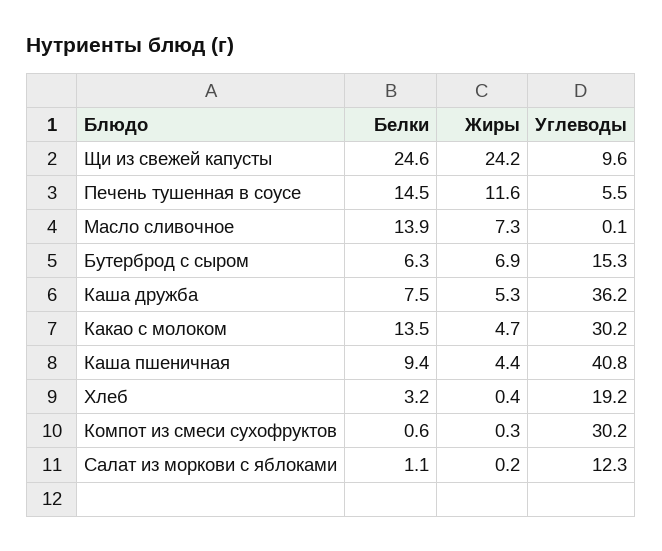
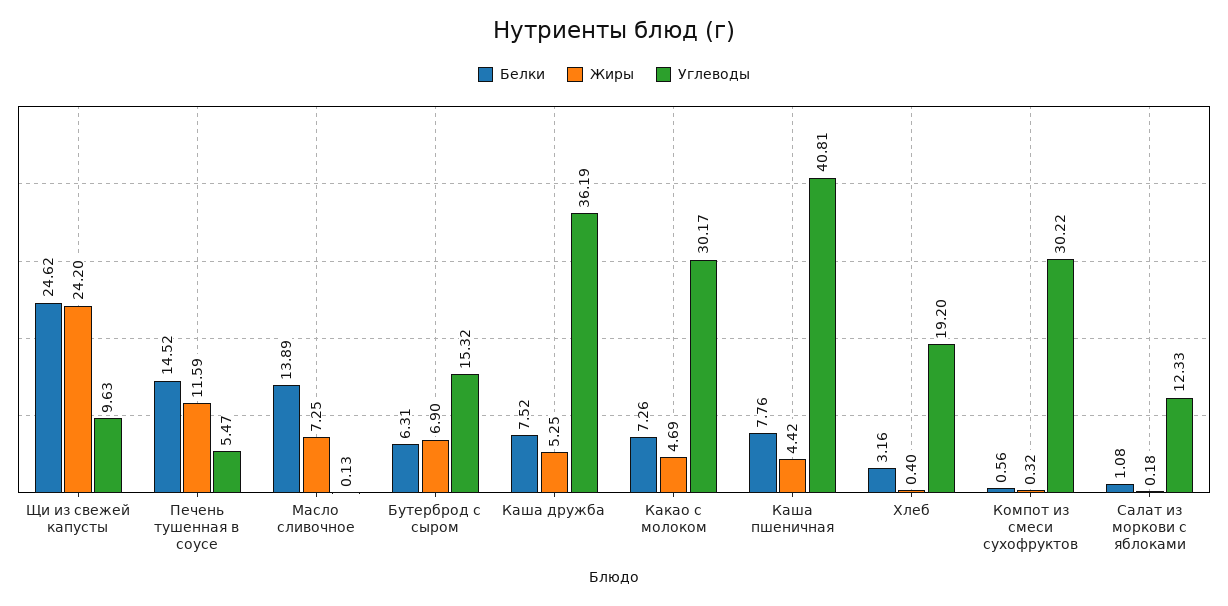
  {
    "Белки": {
      "Щи из свежей капусты": 24.62,
      "Печень тушенная в соусе": 14.52,
      "Масло сливочное": 13.89,
      "Бутерброд с сыром": 6.31,
      "Каша дружба": 7.52,
-     "Какао с молоком": 13.5,
+     "Какао с молоком": 7.26,
-     "Каша пшеничная": 9.4,
+     "Каша пшеничная": 7.76,
      "Хлеб": 3.16,
      "Компот из смеси сухофруктов": 0.56,
      "Салат из моркови с яблоками": 1.08
    },
    "Жиры": {
      "Щи из свежей капусты": 24.2,
      "Печень тушенная в соусе": 11.59,
      "Масло сливочное": 7.25,
      "Бутерброд с сыром": 6.9,
      "Каша дружба": 5.25,
      "Какао с молоком": 4.69,
      "Каша пшеничная": 4.42,
      "Хлеб": 0.4,
      "Компот из смеси сухофруктов": 0.32,
      "Салат из моркови с яблоками": 0.18
    },
    "Углеводы": {
      "Щи из свежей капусты": 9.63,
      "Печень тушенная в соусе": 5.47,
      "Масло сливочное": 0.13,
      "Бутерброд с сыром": 15.32,
      "Каша дружба": 36.19,
      "Какао с молоком": 30.17,
      "Каша пшеничная": 40.81,
      "Хлеб": 19.2,
      "Компот из смеси сухофруктов": 30.22,
      "Салат из моркови с яблоками": 12.33
    }
  }

